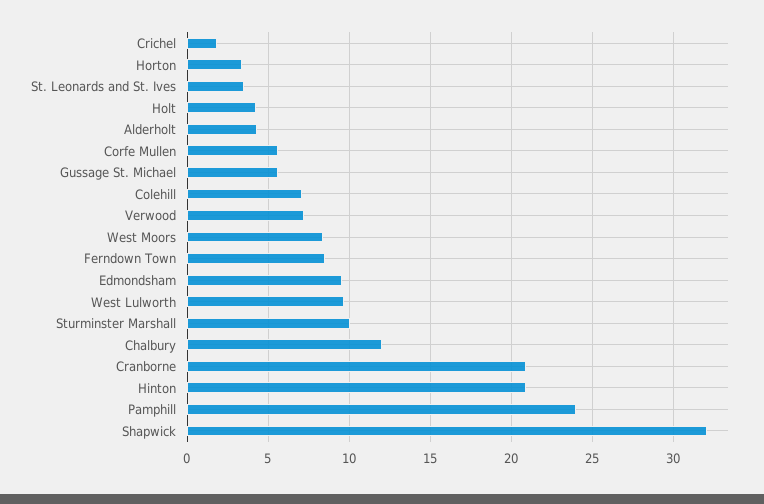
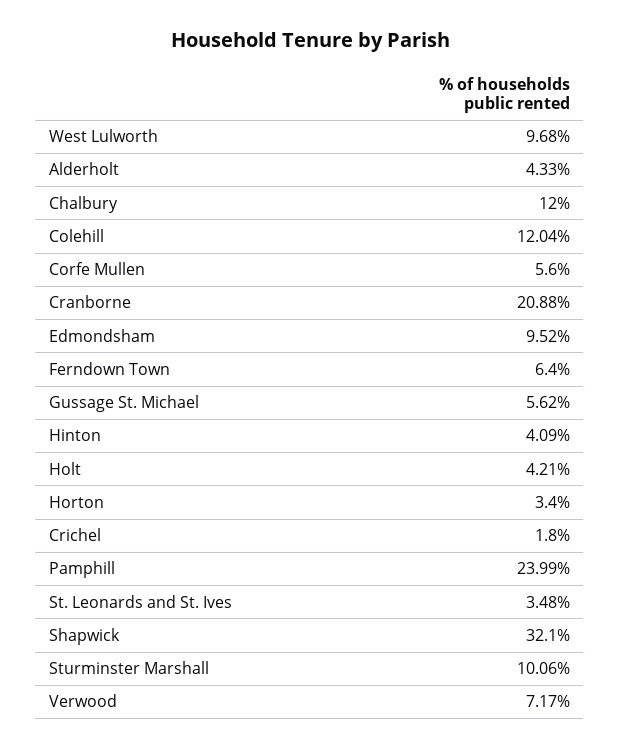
  {
    "Crichel": 1.8,
    "Horton": 3.4,
    "St. Leonards and St. Ives": 3.48,
    "Holt": 4.21,
    "Alderholt": 4.33,
    "Corfe Mullen": 5.6,
    "Gussage St. Michael": 5.62,
-   "Colehill": 7,
+   "Colehill": 12.04,
    "Verwood": 7.17,
-   "West Moors": 8.5,
-   "Ferndown Town": 8.5,
+   "Ferndown Town": 6.4,
    "Edmondsham": 9.52,
    "West Lulworth": 9.68,
    "Sturminster Marshall": 10.06,
    "Chalbury": 12,
    "Cranborne": 20.88,
-   "Hinton": 21,
+   "Hinton": 4.09,
    "Pamphill": 23.99,
    "Shapwick": 32.1
  }

